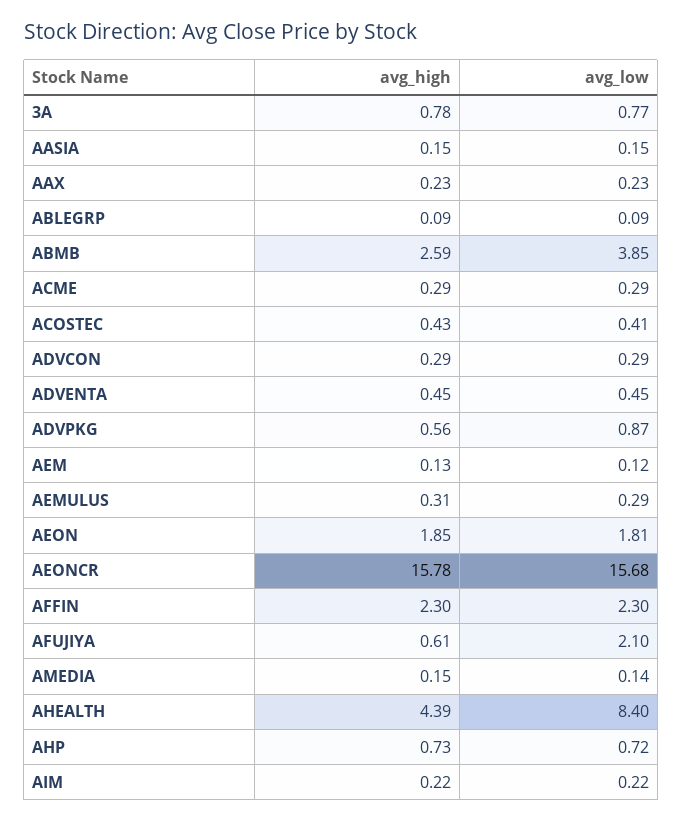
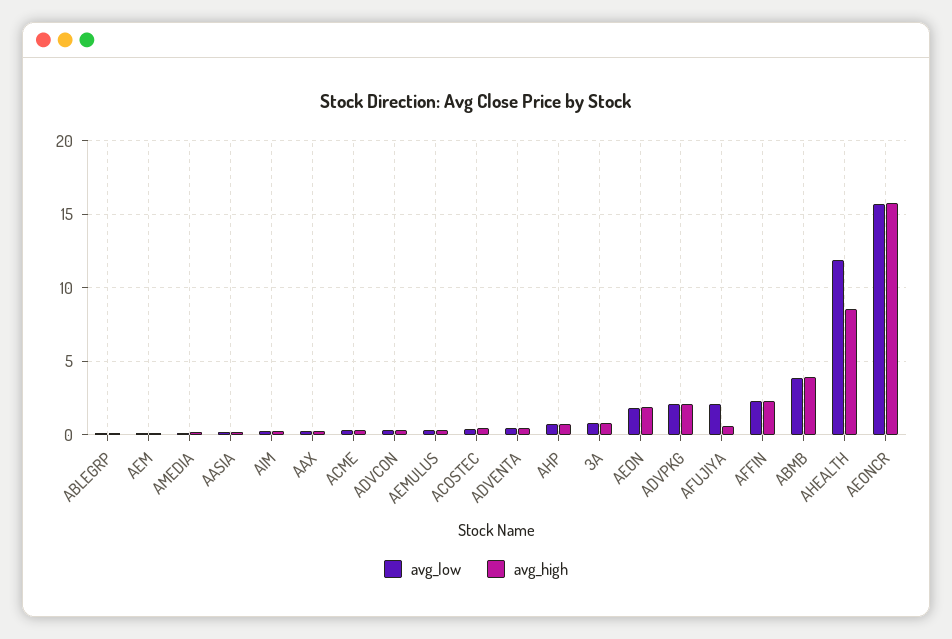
  {
    "avg_high": {
      "3A": 0.78,
      "AASIA": 0.15,
      "AAX": 0.23,
      "ABLEGRP": 0.09,
-     "ABMB": 2.59,
+     "ABMB": 4,
      "ACME": 0.29,
      "ACOSTEC": 0.43,
      "ADVCON": 0.29,
      "ADVENTA": 0.45,
-     "ADVPKG": 0.56,
+     "ADVPKG": 2,
      "AEM": 0.13,
      "AEMULUS": 0.31,
      "AEON": 1.85,
      "AEONCR": 15.78,
      "AFFIN": 2.3,
      "AFUJIYA": 0.61,
      "AMEDIA": 0.15,
-     "AHEALTH": 4.39,
+     "AHEALTH": 8.5,
      "AHP": 0.73,
      "AIM": 0.22
    },
    "avg_low": {
      "3A": 0.77,
      "AASIA": 0.15,
      "AAX": 0.23,
      "ABLEGRP": 0.09,
      "ABMB": 3.85,
      "ACME": 0.29,
      "ACOSTEC": 0.41,
      "ADVCON": 0.29,
      "ADVENTA": 0.45,
-     "ADVPKG": 0.87,
+     "ADVPKG": 2,
      "AEM": 0.12,
      "AEMULUS": 0.29,
      "AEON": 1.81,
      "AEONCR": 15.68,
      "AFFIN": 2.3,
      "AFUJIYA": 2.1,
      "AMEDIA": 0.14,
-     "AHEALTH": 8.4,
+     "AHEALTH": 12,
      "AHP": 0.72,
      "AIM": 0.22
    }
  }

